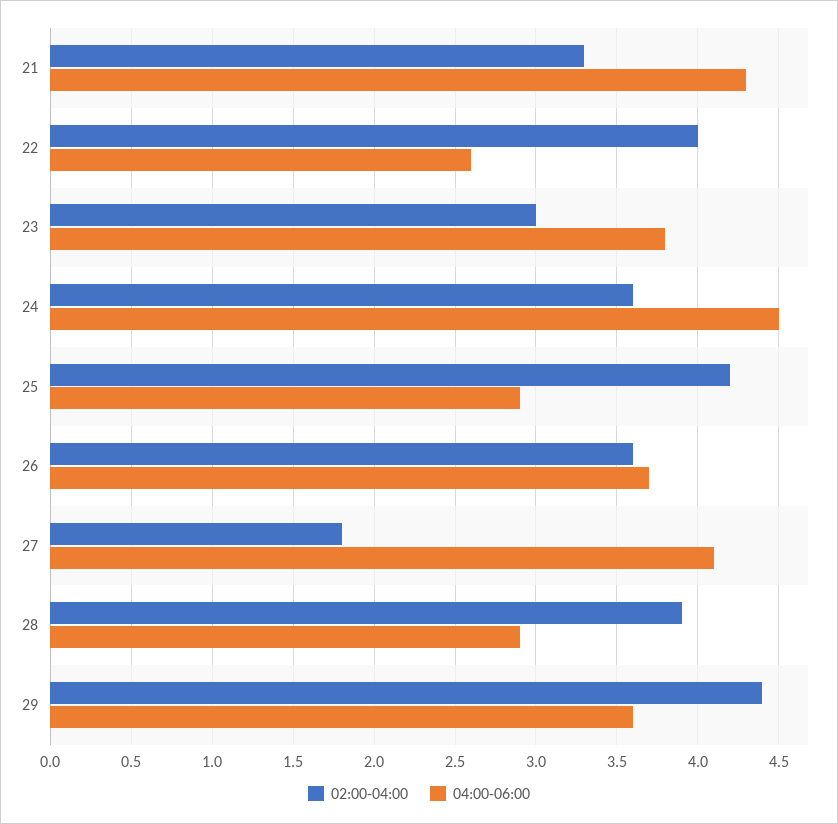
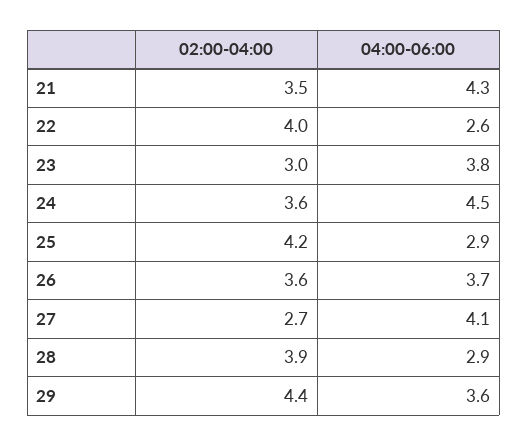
  {
    "02:00-04:00": {
-     "21": 3.3,
+     "21": 3.5,
      "22": 4,
      "23": 3,
      "24": 3.6,
      "25": 4.2,
      "26": 3.6,
-     "27": 1.8,
+     "27": 2.7,
      "28": 3.9,
      "29": 4.4
    },
    "04:00-06:00": {
      "21": 4.3,
      "22": 2.6,
      "23": 3.8,
      "24": 4.5,
      "25": 2.9,
      "26": 3.7,
      "27": 4.1,
      "28": 2.9,
      "29": 3.6
    }
  }

